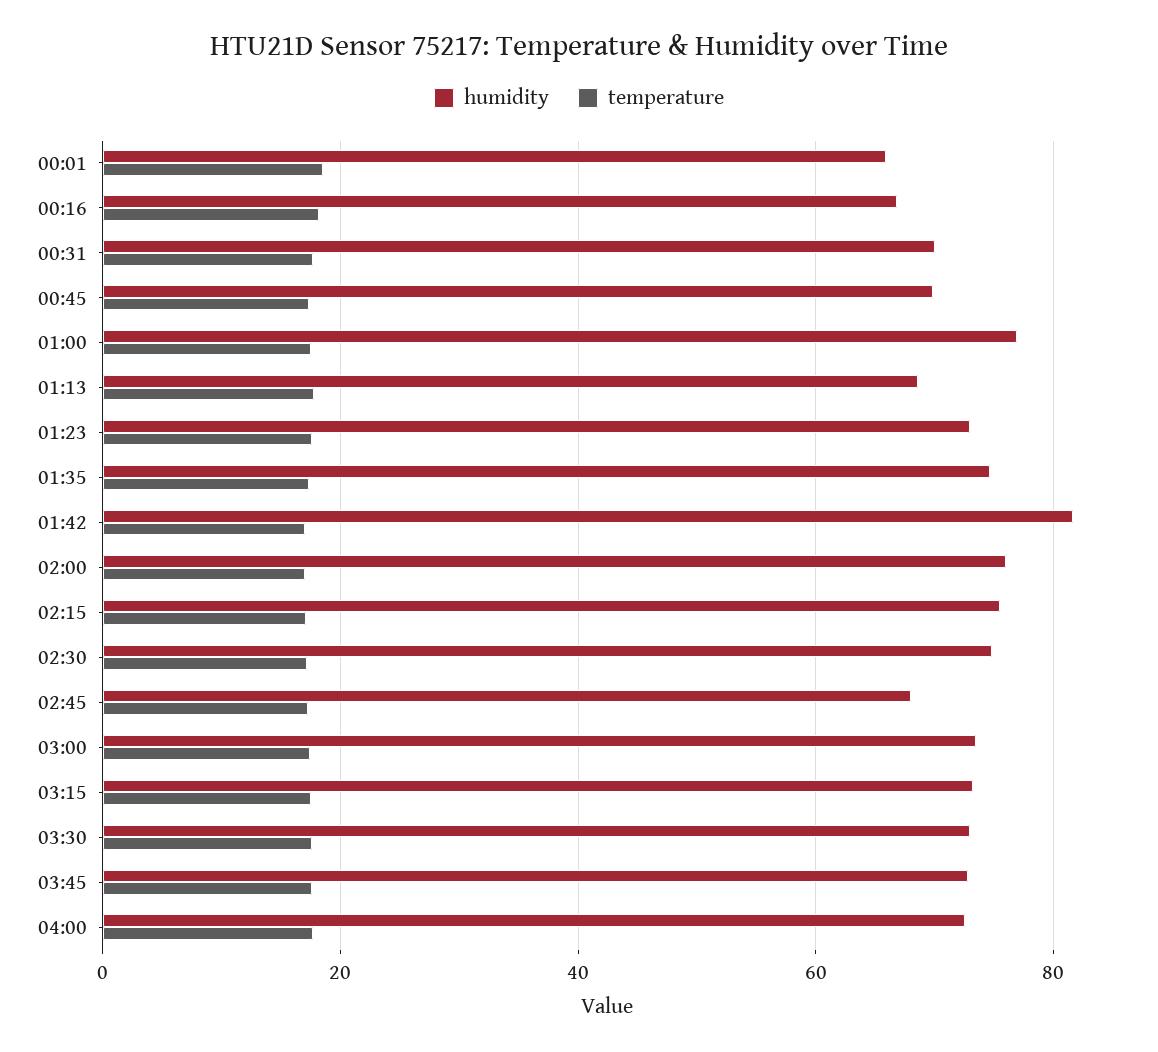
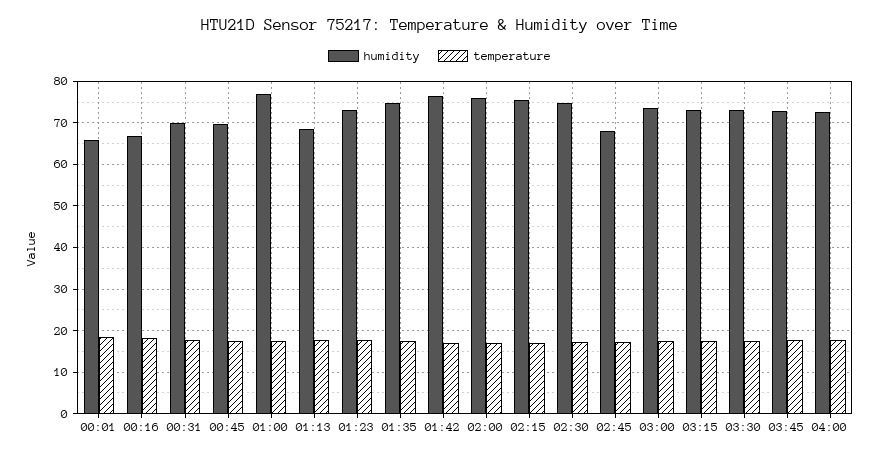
  {
    "humidity": {
      "00:01": 66,
      "00:16": 66,
      "00:31": 70,
      "00:45": 70,
      "01:00": 76,
      "01:13": 68,
      "01:23": 74,
      "01:35": 74,
-     "01:42": 82,
+     "01:42": 76,
      "02:00": 76,
      "02:15": 76,
      "02:30": 74,
      "02:45": 68,
      "03:00": 74,
      "03:15": 74,
      "03:30": 74,
      "03:45": 72,
      "04:00": 72
    },
    "temperature": {
      "00:01": 18,
      "00:16": 18,
      "00:31": 18,
      "00:45": 18,
      "01:00": 18,
      "01:13": 18,
      "01:23": 18,
      "01:35": 18,
      "01:42": 18,
      "02:00": 18,
      "02:15": 18,
      "02:30": 18,
      "02:45": 18,
      "03:00": 18,
      "03:15": 18,
      "03:30": 18,
      "03:45": 18,
      "04:00": 18
    }
  }

